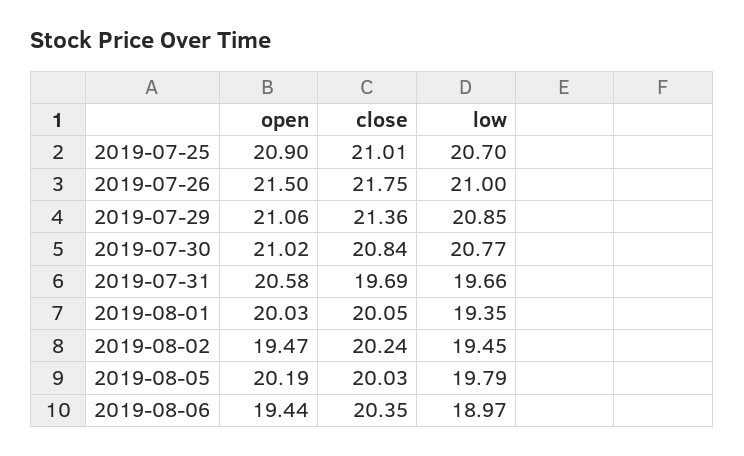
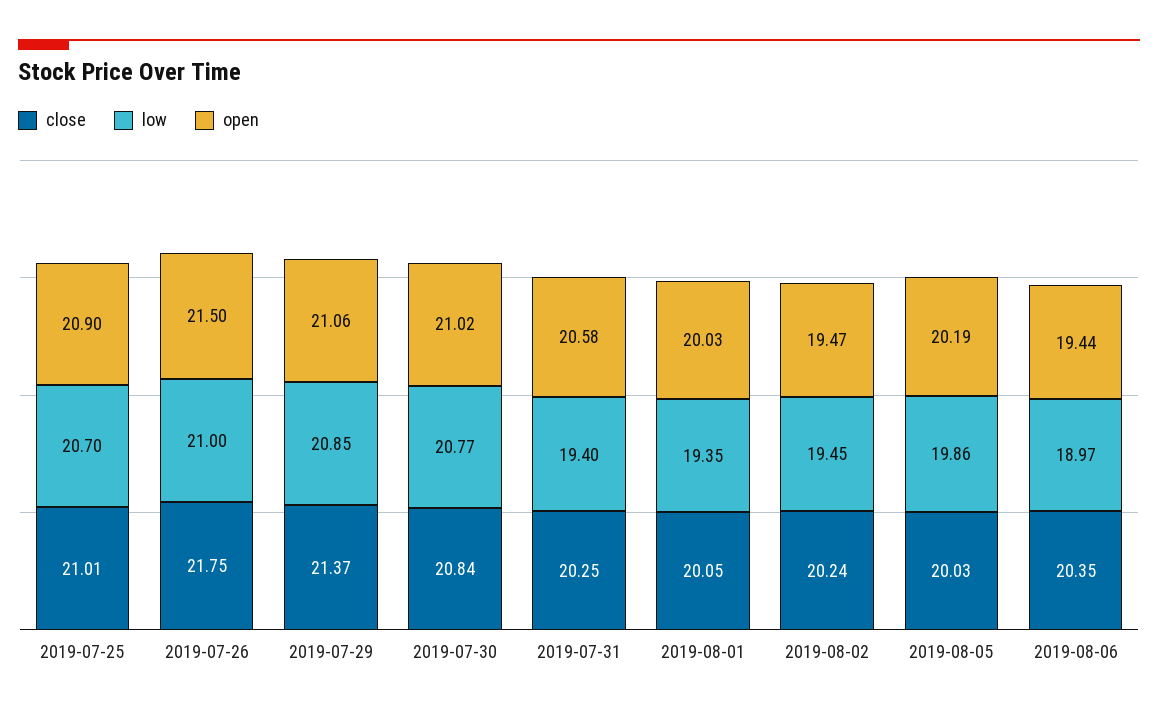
  {
    "open": {
      "2019-07-25": 20.9,
      "2019-07-26": 21.5,
      "2019-07-29": 21.06,
      "2019-07-30": 21.02,
      "2019-07-31": 20.58,
      "2019-08-01": 20.03,
      "2019-08-02": 19.47,
      "2019-08-05": 20.19,
      "2019-08-06": 19.44
    },
    "close": {
      "2019-07-25": 21.01,
      "2019-07-26": 21.75,
-     "2019-07-29": 21.36,
+     "2019-07-29": 21.37,
      "2019-07-30": 20.84,
-     "2019-07-31": 19.69,
+     "2019-07-31": 20.25,
      "2019-08-01": 20.05,
      "2019-08-02": 20.24,
      "2019-08-05": 20.03,
      "2019-08-06": 20.35
    },
    "low": {
      "2019-07-25": 20.7,
      "2019-07-26": 21,
      "2019-07-29": 20.85,
      "2019-07-30": 20.77,
-     "2019-07-31": 19.66,
+     "2019-07-31": 19.4,
      "2019-08-01": 19.35,
      "2019-08-02": 19.45,
-     "2019-08-05": 19.79,
+     "2019-08-05": 19.86,
      "2019-08-06": 18.97
    }
  }

